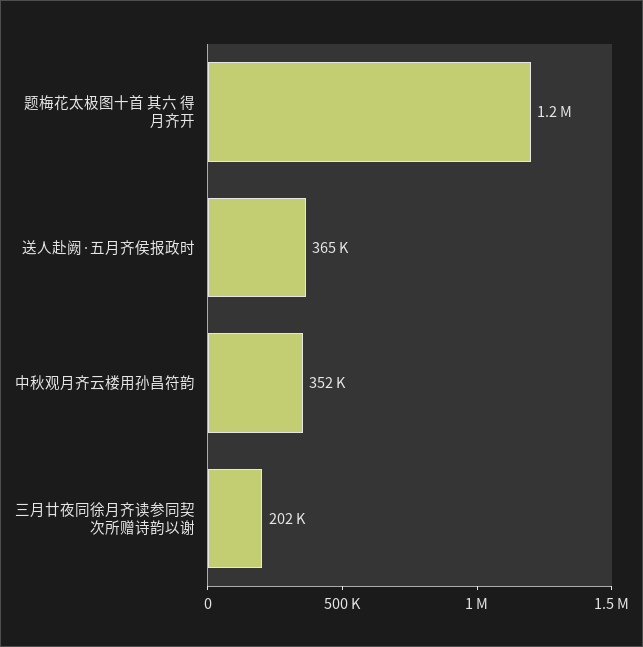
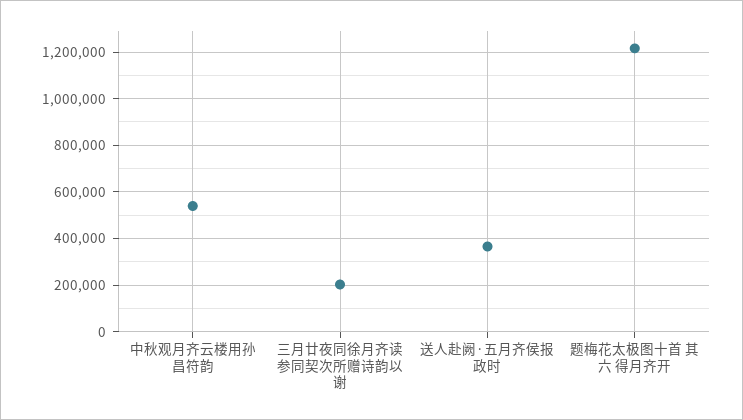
  {
    "题梅花太极图十首 其六 得月齐开": 1200000,
    "送人赴阙·五月齐侯报政时": 365000,
-   "中秋观月齐云楼用孙昌符韵": 352000,
+   "中秋观月齐云楼用孙昌符韵": 550000,
    "三月廿夜同徐月齐读参同契次所赠诗韵以谢": 202000
  }

